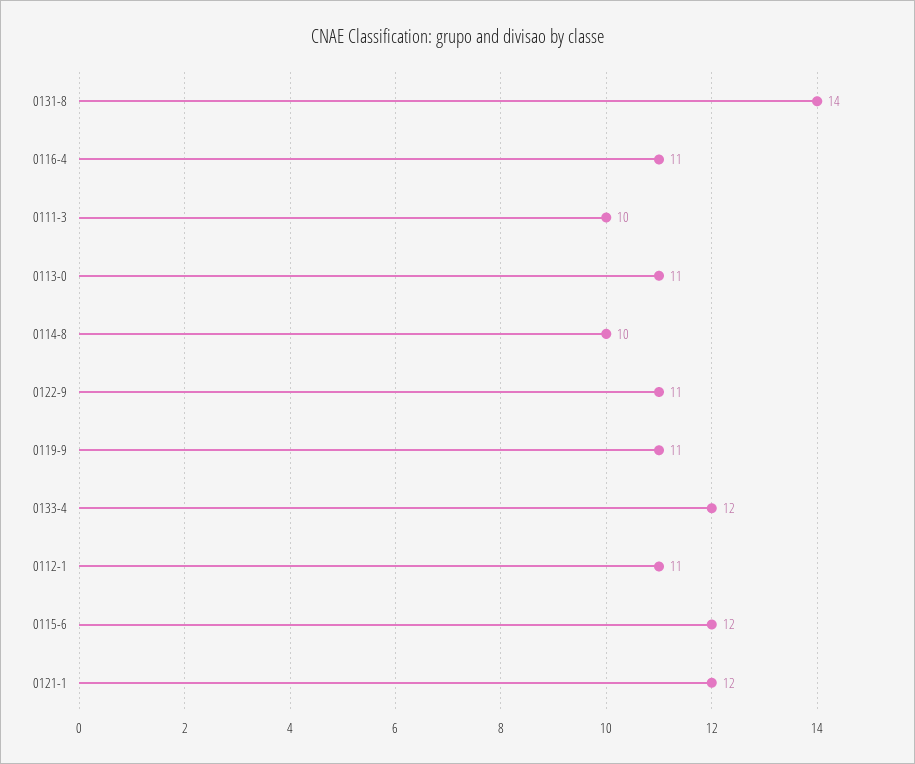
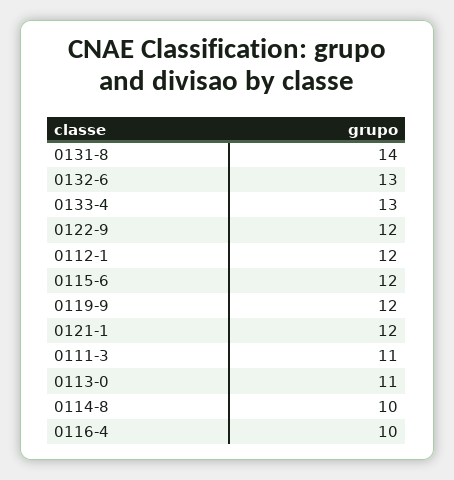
  {
    "0131-8": 14,
-   "0116-4": 11,
+   "0116-4": 10,
-   "0111-3": 10,
+   "0111-3": 11,
    "0113-0": 11,
    "0114-8": 10,
-   "0122-9": 11,
+   "0122-9": 12,
-   "0119-9": 11,
+   "0119-9": 12,
-   "0133-4": 12,
+   "0133-4": 13,
-   "0112-1": 11,
+   "0112-1": 12,
    "0115-6": 12,
-   "0121-1": 12
+   "0121-1": 12,
+   "0132-6": 13
  }

